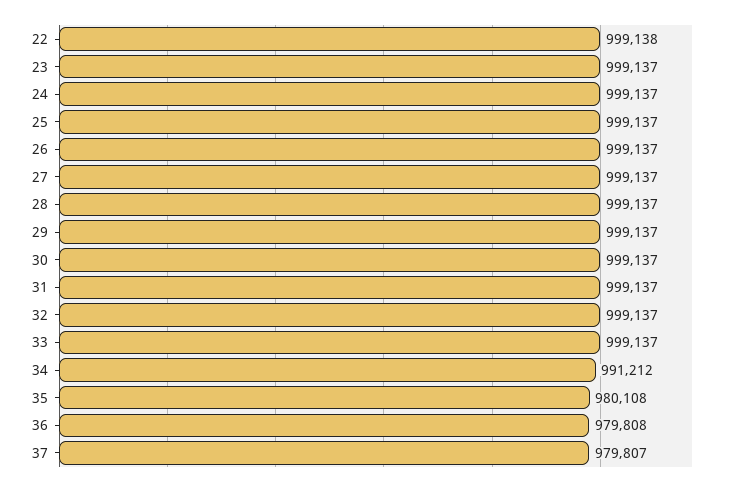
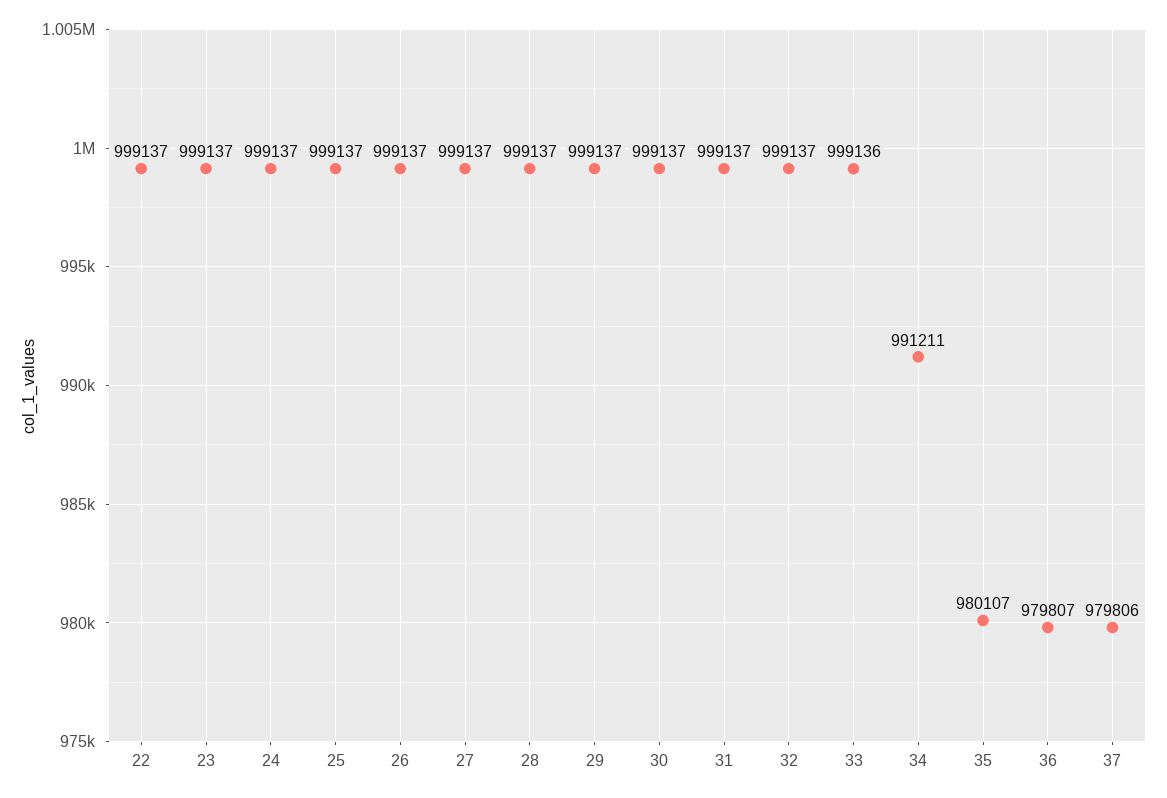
  {
-   "22": 999138,
+   "22": 999137,
    "23": 999137,
    "24": 999137,
    "25": 999137,
    "26": 999137,
    "27": 999137,
    "28": 999137,
    "29": 999137,
    "30": 999137,
    "31": 999137,
    "32": 999137,
-   "33": 999137,
+   "33": 999136,
-   "34": 991212,
+   "34": 991211,
-   "35": 980108,
+   "35": 980107,
-   "36": 979808,
+   "36": 979807,
-   "37": 979807
+   "37": 979806
  }

